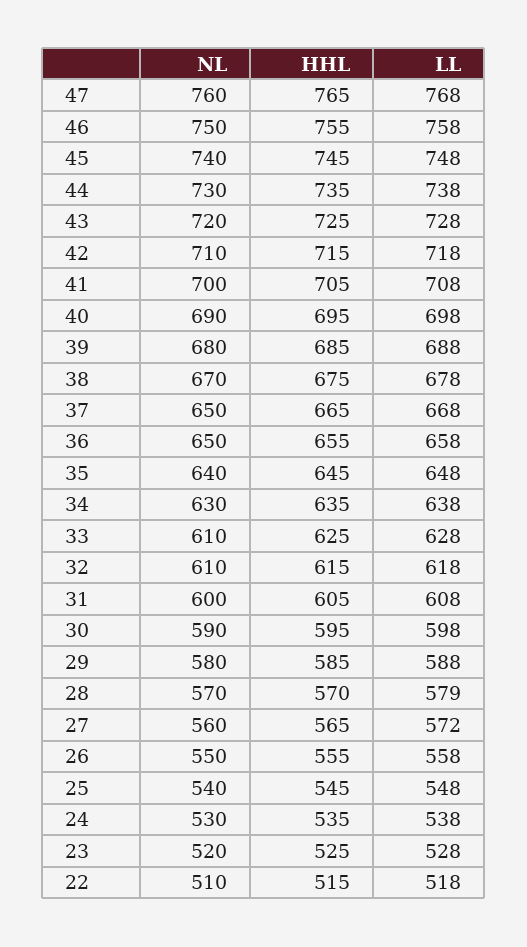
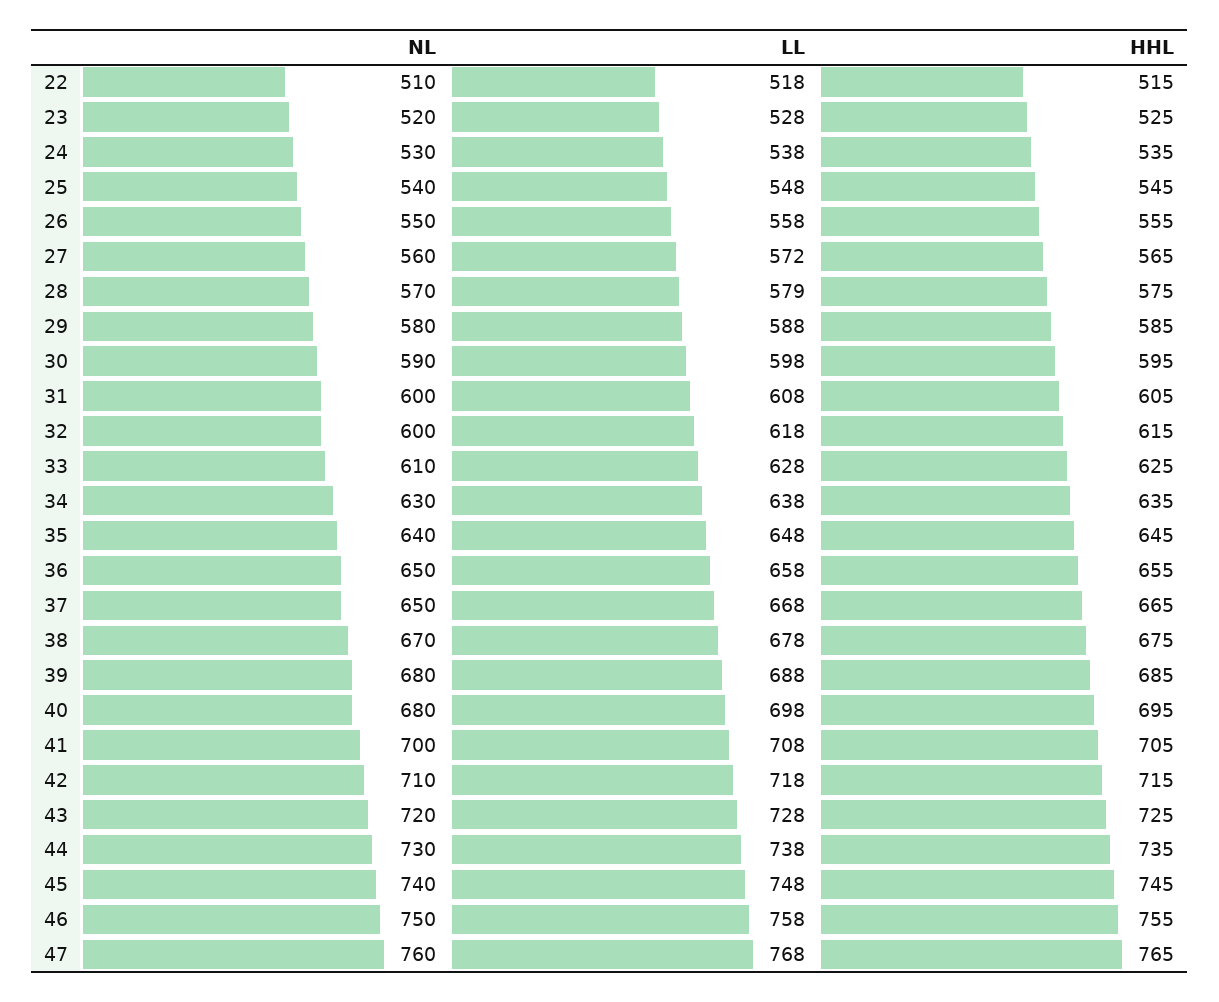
  {
    "NL": {
      "47": 760,
      "46": 750,
      "45": 740,
      "44": 730,
      "43": 720,
      "42": 710,
      "41": 700,
-     "40": 690,
+     "40": 680,
      "39": 680,
      "38": 670,
      "37": 650,
      "36": 650,
      "35": 640,
      "34": 630,
      "33": 610,
-     "32": 610,
+     "32": 600,
      "31": 600,
      "30": 590,
      "29": 580,
      "28": 570,
      "27": 560,
      "26": 550,
      "25": 540,
      "24": 530,
      "23": 520,
      "22": 510
    },
    "HHL": {
      "47": 765,
      "46": 755,
      "45": 745,
      "44": 735,
      "43": 725,
      "42": 715,
      "41": 705,
      "40": 695,
      "39": 685,
      "38": 675,
      "37": 665,
      "36": 655,
      "35": 645,
      "34": 635,
      "33": 625,
      "32": 615,
      "31": 605,
      "30": 595,
      "29": 585,
-     "28": 570,
+     "28": 575,
      "27": 565,
      "26": 555,
      "25": 545,
      "24": 535,
      "23": 525,
      "22": 515
    },
    "LL": {
      "47": 768,
      "46": 758,
      "45": 748,
      "44": 738,
      "43": 728,
      "42": 718,
      "41": 708,
      "40": 698,
      "39": 688,
      "38": 678,
      "37": 668,
      "36": 658,
      "35": 648,
      "34": 638,
      "33": 628,
      "32": 618,
      "31": 608,
      "30": 598,
      "29": 588,
      "28": 579,
      "27": 572,
      "26": 558,
      "25": 548,
      "24": 538,
      "23": 528,
      "22": 518
    }
  }

